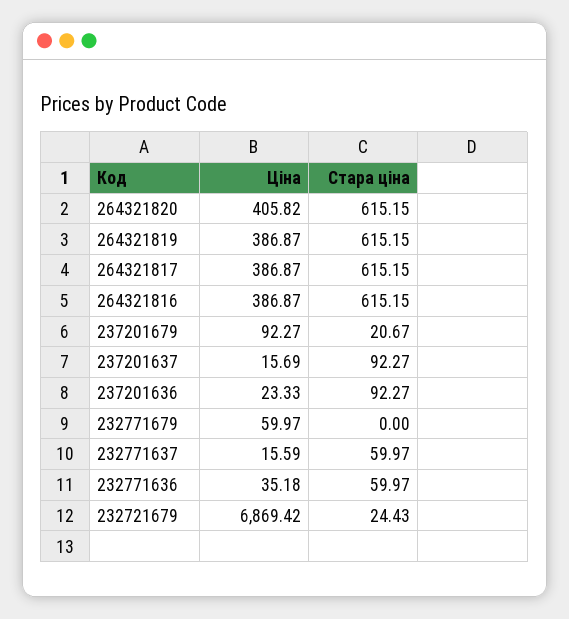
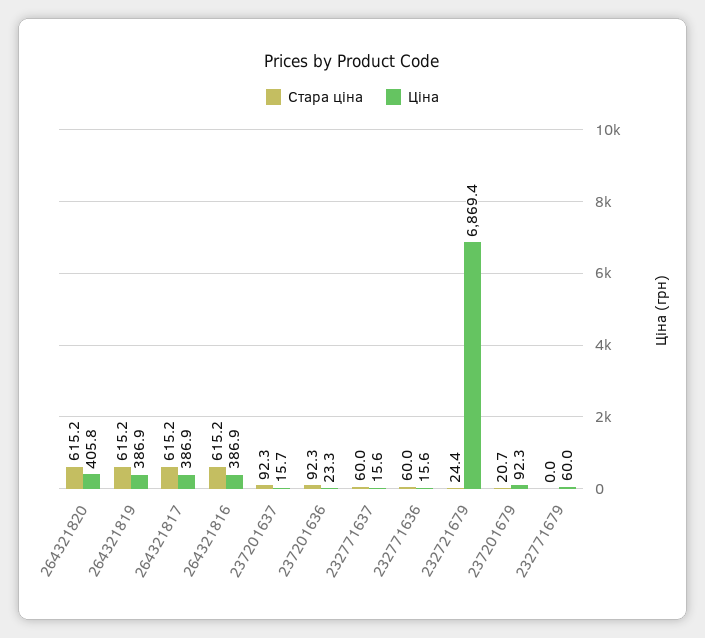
  {
    "Ціна": {
      "264321820": 405.82,
      "264321819": 386.87,
      "264321817": 386.87,
      "264321816": 386.87,
      "237201679": 92.27,
      "237201637": 15.69,
      "237201636": 23.33,
      "232771679": 59.97,
      "232771637": 15.59,
-     "232771636": 35.18,
+     "232771636": 15.6,
      "232721679": 6869.42
    },
    "Стара ціна": {
      "264321820": 615.15,
      "264321819": 615.15,
      "264321817": 615.15,
      "264321816": 615.15,
      "237201679": 20.67,
      "237201637": 92.27,
      "237201636": 92.27,
      "232771679": 0,
      "232771637": 59.97,
      "232771636": 59.97,
      "232721679": 24.43
    }
  }

